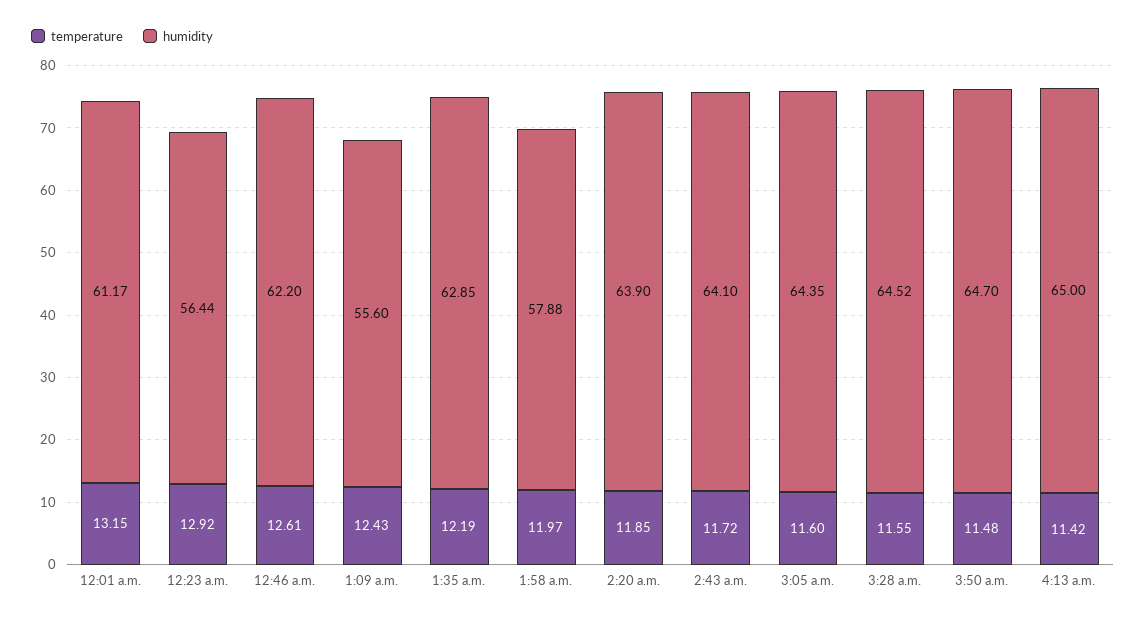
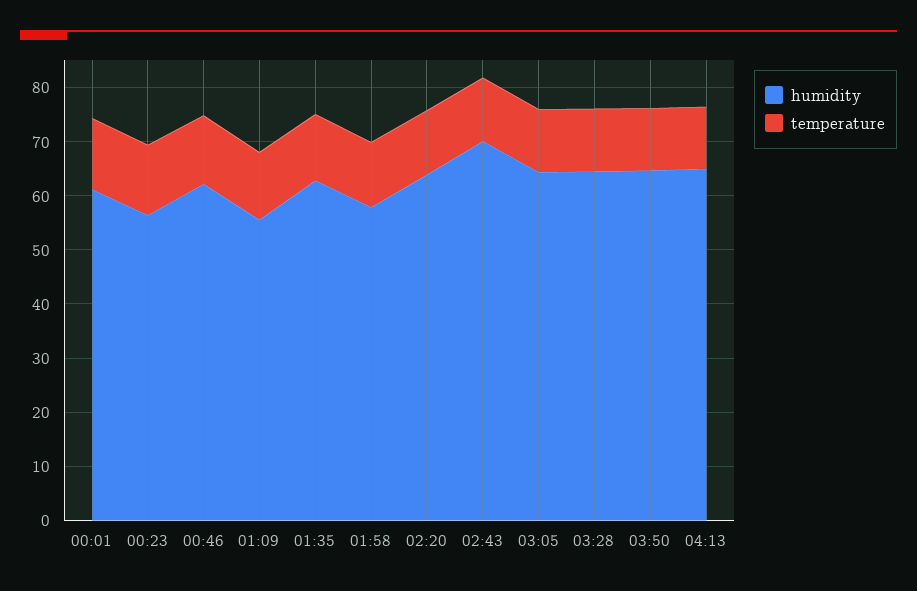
  {
    "temperature": {
      "12:01 a.m.": 13.15,
      "12:23 a.m.": 12.92,
      "12:46 a.m.": 12.61,
      "1:09 a.m.": 12.43,
      "1:35 a.m.": 12.19,
      "1:58 a.m.": 11.97,
      "2:20 a.m.": 11.85,
      "2:43 a.m.": 11.72,
      "3:05 a.m.": 11.6,
      "3:28 a.m.": 11.55,
      "3:50 a.m.": 11.48,
      "4:13 a.m.": 11.42
    },
    "humidity": {
      "12:01 a.m.": 61.17,
      "12:23 a.m.": 56.44,
      "12:46 a.m.": 62.2,
      "1:09 a.m.": 55.6,
      "1:35 a.m.": 62.85,
      "1:58 a.m.": 57.88,
      "2:20 a.m.": 63.9,
-     "2:43 a.m.": 64.1,
+     "2:43 a.m.": 70,
      "3:05 a.m.": 64.35,
      "3:28 a.m.": 64.52,
      "3:50 a.m.": 64.7,
      "4:13 a.m.": 65
    }
  }

